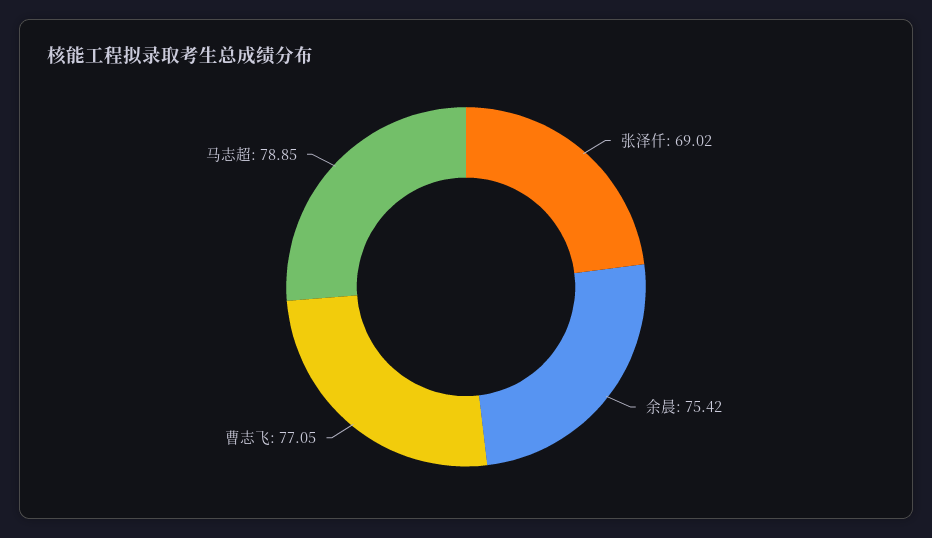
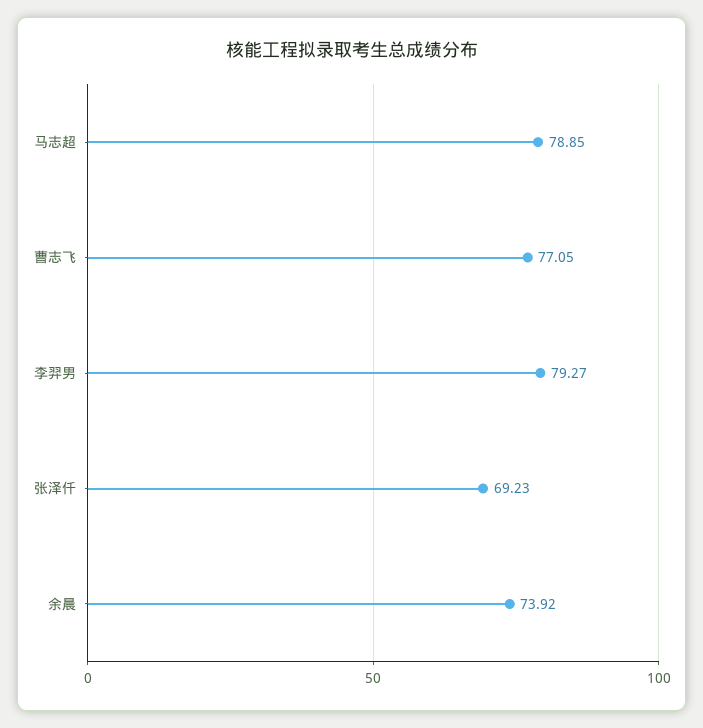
  {
-   "张泽仟": 69.02,
+   "张泽仟": 69.23,
-   "余晨": 75.42,
+   "余晨": 73.92,
    "曹志飞": 77.05,
-   "马志超": 78.85
+   "马志超": 78.85,
+   "李羿男": 79.27
  }

